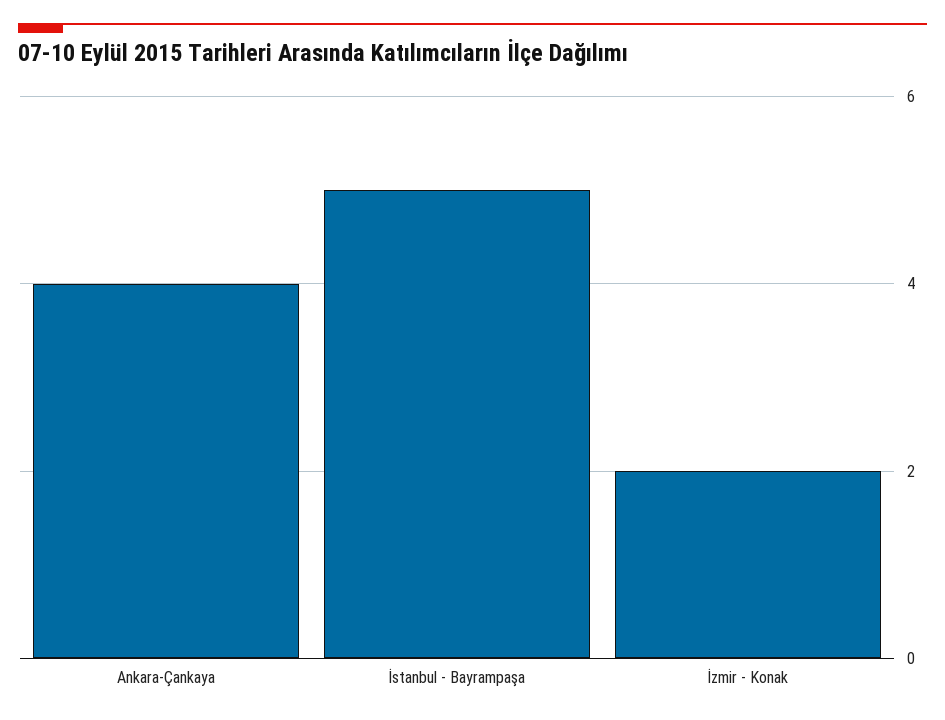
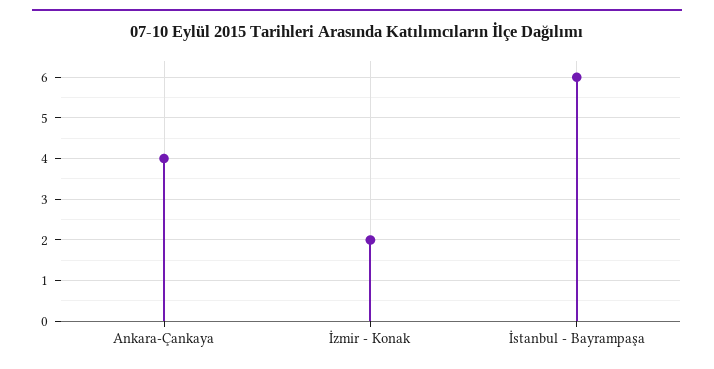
  {
    "Ankara-Çankaya": 4,
-   "İstanbul - Bayrampaşa": 5,
+   "İstanbul - Bayrampaşa": 6,
    "İzmir - Konak": 2
  }

